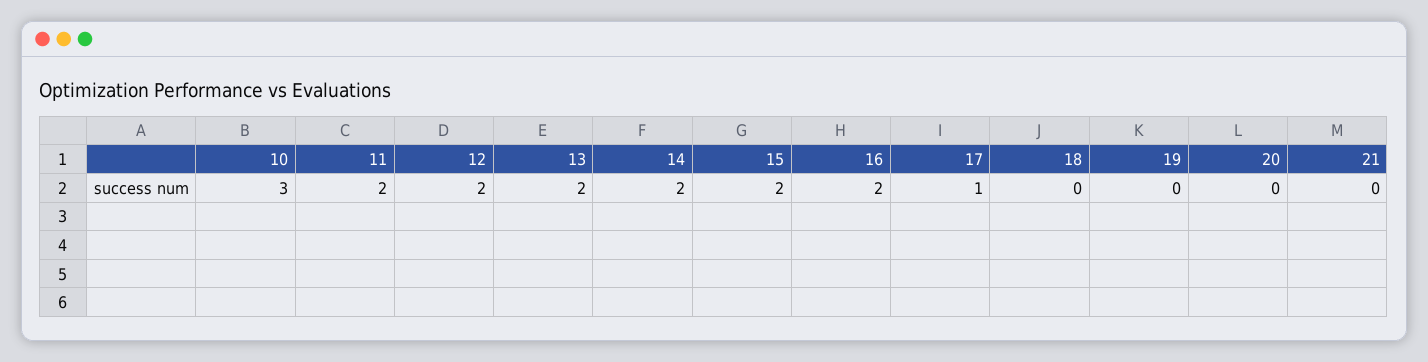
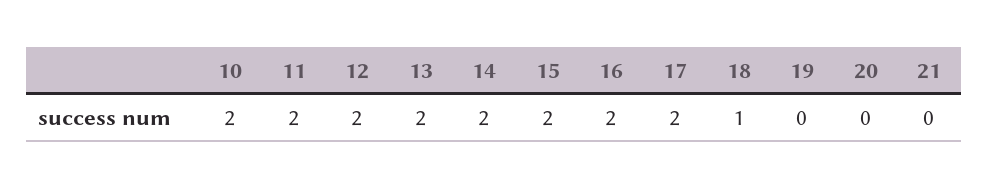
  {
-   "10": 3,
+   "10": 2,
    "11": 2,
    "12": 2,
    "13": 2,
    "14": 2,
    "15": 2,
    "16": 2,
-   "17": 1,
+   "17": 2,
-   "18": 0,
+   "18": 1,
    "19": 0,
    "20": 0,
    "21": 0
  }

